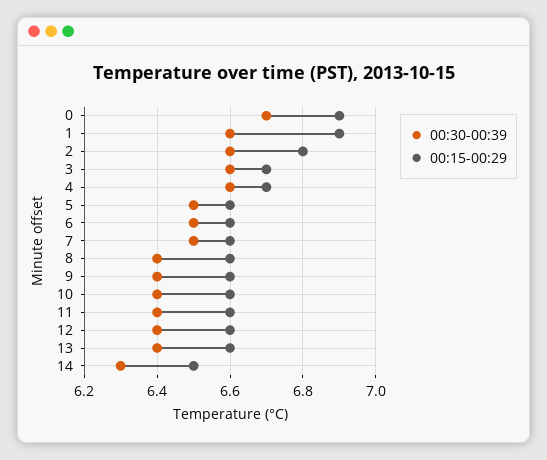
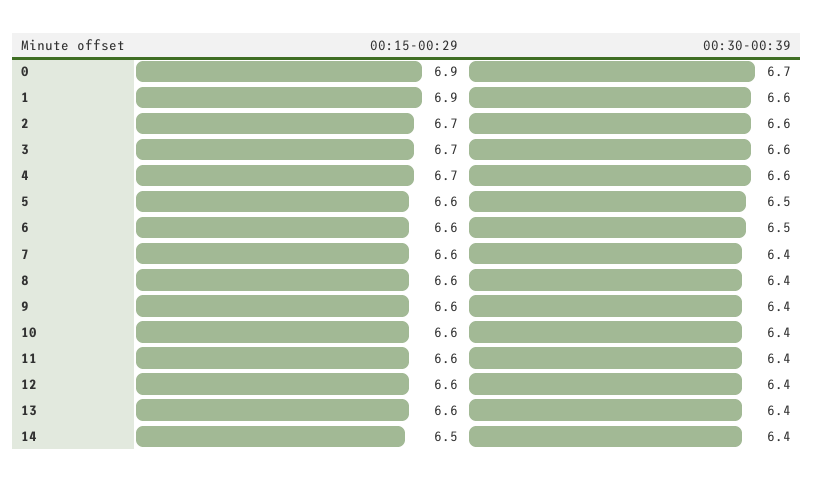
  {
    "00:30-00:39": {
      "0": 6.7,
      "1": 6.6,
      "2": 6.6,
      "3": 6.6,
      "4": 6.6,
      "5": 6.5,
      "6": 6.5,
-     "7": 6.5,
+     "7": 6.4,
      "8": 6.4,
      "9": 6.4,
      "10": 6.4,
      "11": 6.4,
      "12": 6.4,
      "13": 6.4,
-     "14": 6.3
+     "14": 6.4
    },
    "00:15-00:29": {
      "0": 6.9,
      "1": 6.9,
-     "2": 6.8,
+     "2": 6.7,
      "3": 6.7,
      "4": 6.7,
      "5": 6.6,
      "6": 6.6,
      "7": 6.6,
      "8": 6.6,
      "9": 6.6,
      "10": 6.6,
      "11": 6.6,
      "12": 6.6,
      "13": 6.6,
      "14": 6.5
    }
  }

